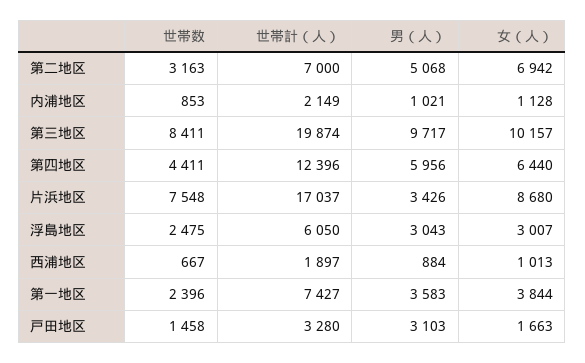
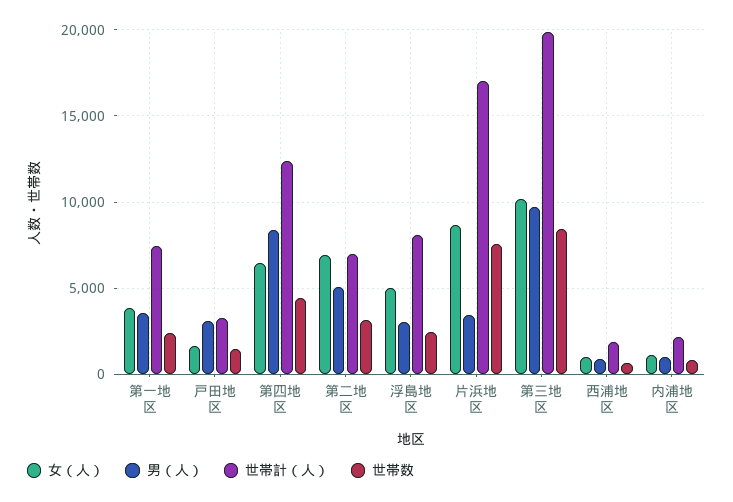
  {
    "世帯数": {
      "第二地区": 3163,
      "内浦地区": 853,
      "第三地区": 8411,
      "第四地区": 4411,
      "片浜地区": 7548,
      "浮島地区": 2475,
      "西浦地区": 667,
      "第一地区": 2396,
      "戸田地区": 1458
    },
    "世帯計（人）": {
      "第二地区": 7000,
      "内浦地区": 2149,
      "第三地区": 19874,
      "第四地区": 12396,
      "片浜地区": 17037,
-     "浮島地区": 6050,
+     "浮島地区": 8000,
      "西浦地区": 1897,
      "第一地区": 7427,
      "戸田地区": 3280
    },
    "男（人）": {
      "第二地区": 5068,
      "内浦地区": 1021,
      "第三地区": 9717,
-     "第四地区": 5956,
+     "第四地区": 8500,
      "片浜地区": 3426,
      "浮島地区": 3043,
      "西浦地区": 884,
      "第一地区": 3583,
      "戸田地区": 3103
    },
    "女（人）": {
      "第二地区": 6942,
      "内浦地区": 1128,
      "第三地区": 10157,
      "第四地区": 6440,
      "片浜地区": 8680,
-     "浮島地区": 3007,
+     "浮島地区": 5000,
      "西浦地区": 1013,
      "第一地区": 3844,
      "戸田地区": 1663
    }
  }

